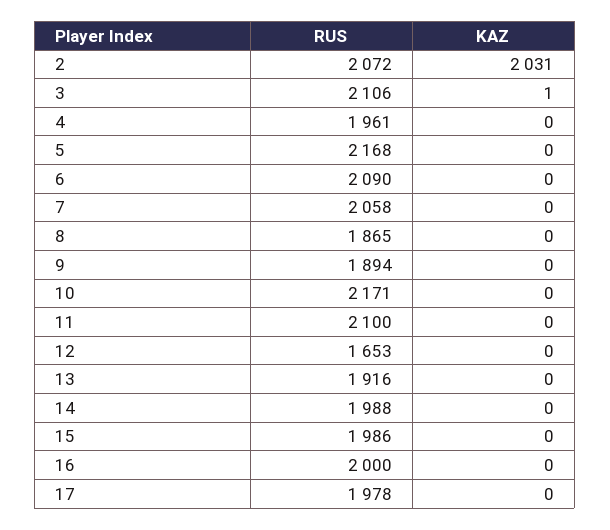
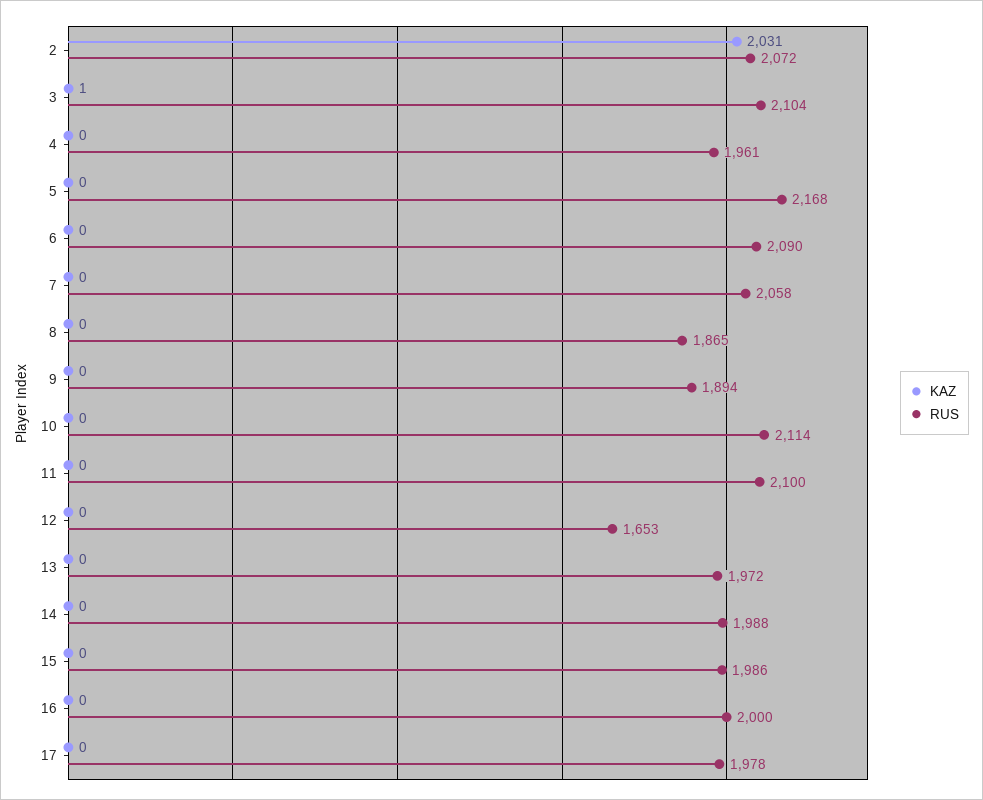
  {
    "RUS": {
      "2": 2072,
-     "3": 2106,
+     "3": 2104,
      "4": 1961,
      "5": 2168,
      "6": 2090,
      "7": 2058,
      "8": 1865,
      "9": 1894,
-     "10": 2171,
+     "10": 2114,
      "11": 2100,
      "12": 1653,
-     "13": 1916,
+     "13": 1972,
      "14": 1988,
      "15": 1986,
      "16": 2000,
      "17": 1978
    },
    "KAZ": {
      "2": 2031,
      "3": 1,
      "4": 0,
      "5": 0,
      "6": 0,
      "7": 0,
      "8": 0,
      "9": 0,
      "10": 0,
      "11": 0,
      "12": 0,
      "13": 0,
      "14": 0,
      "15": 0,
      "16": 0,
      "17": 0
    }
  }

